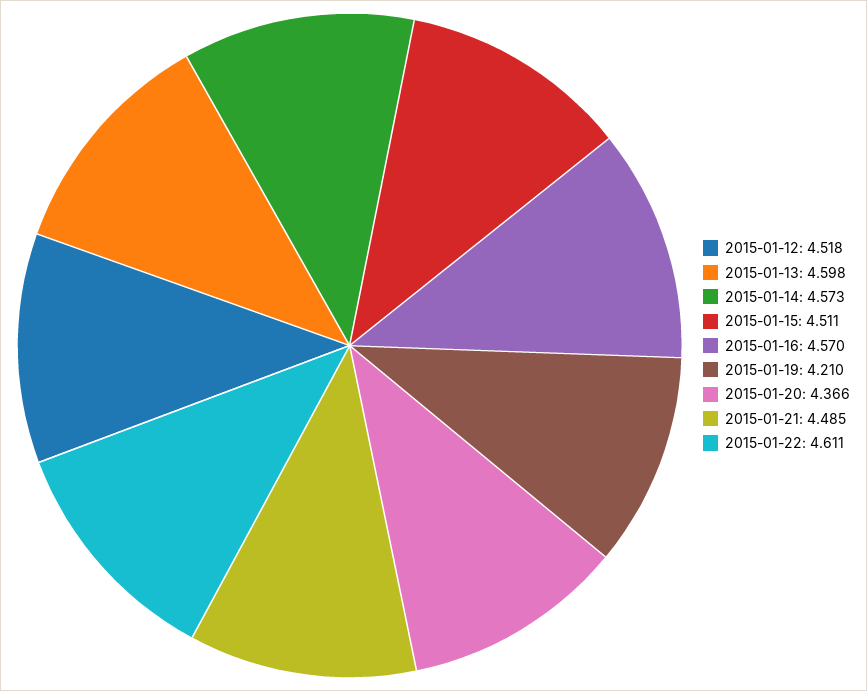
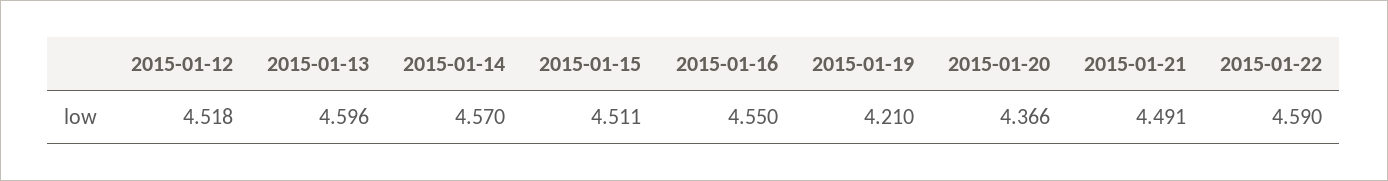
  {
    "2015-01-12": 4.518,
-   "2015-01-13": 4.598,
+   "2015-01-13": 4.596,
-   "2015-01-14": 4.573,
+   "2015-01-14": 4.57,
    "2015-01-15": 4.511,
-   "2015-01-16": 4.57,
+   "2015-01-16": 4.55,
    "2015-01-19": 4.21,
    "2015-01-20": 4.366,
-   "2015-01-21": 4.485,
+   "2015-01-21": 4.491,
-   "2015-01-22": 4.611
+   "2015-01-22": 4.59
  }

